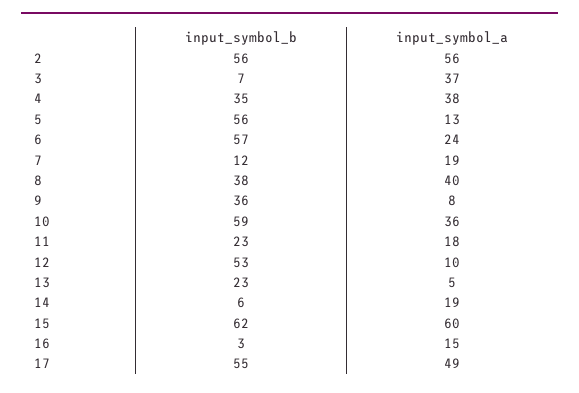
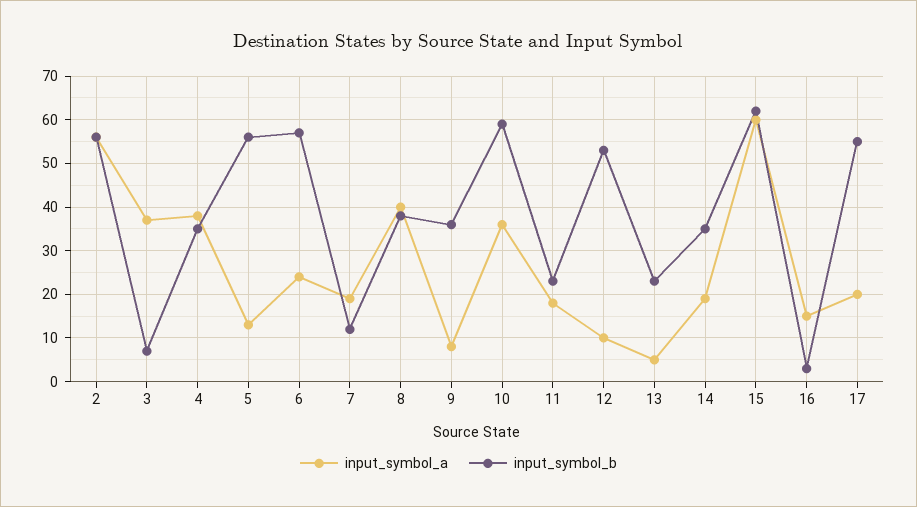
  {
    "input_symbol_b": {
      "2": 56,
      "3": 7,
      "4": 35,
      "5": 56,
      "6": 57,
      "7": 12,
      "8": 38,
      "9": 36,
      "10": 59,
      "11": 23,
      "12": 53,
      "13": 23,
-     "14": 6,
+     "14": 35,
      "15": 62,
      "16": 3,
      "17": 55
    },
    "input_symbol_a": {
      "2": 56,
      "3": 37,
      "4": 38,
      "5": 13,
      "6": 24,
      "7": 19,
      "8": 40,
      "9": 8,
      "10": 36,
      "11": 18,
      "12": 10,
      "13": 5,
      "14": 19,
      "15": 60,
      "16": 15,
-     "17": 49
+     "17": 20
    }
  }

